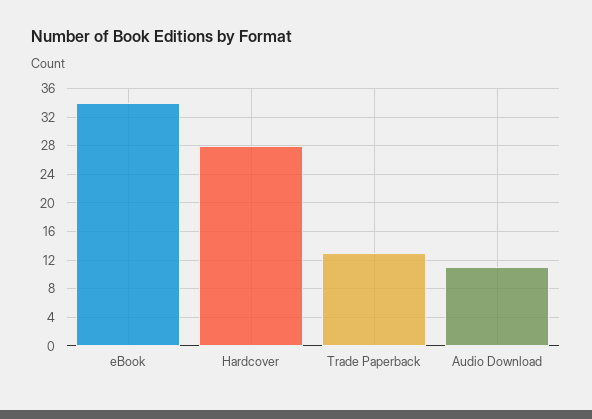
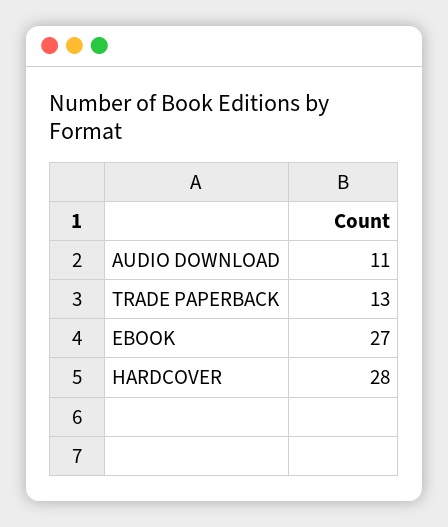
  {
-   "eBook": 34,
+   "eBook": 27,
    "Hardcover": 28,
    "Trade Paperback": 13,
    "Audio Download": 11
  }

